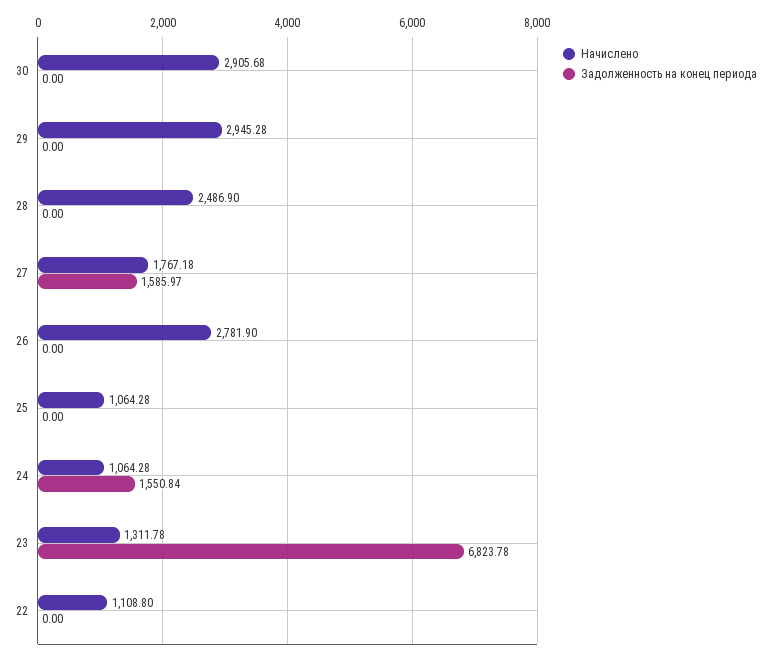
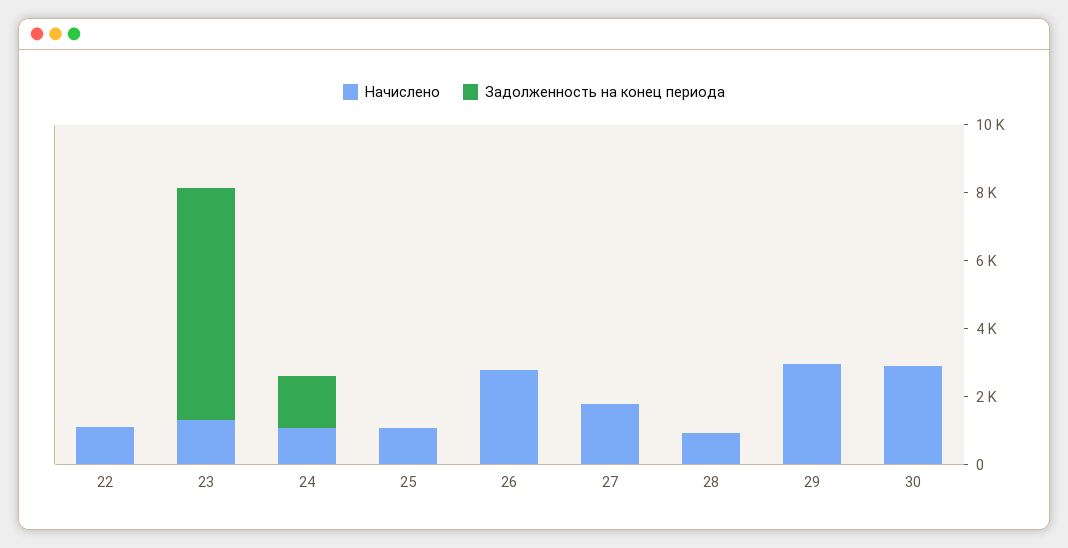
  {
    "Начислено": {
      "30": 2905.68,
      "29": 2945.28,
-     "28": 2486.9,
+     "28": 1000,
      "27": 1767.18,
      "26": 2781.9,
      "25": 1064.28,
      "24": 1064.28,
      "23": 1311.78,
      "22": 1108.8
    },
    "Задолженность на конец периода": {
      "30": 0,
      "29": 0,
      "28": 0,
-     "27": 1585.97,
+     "27": 0,
      "26": 0,
      "25": 0,
      "24": 1550.84,
      "23": 6823.78,
      "22": 0
    }
  }

